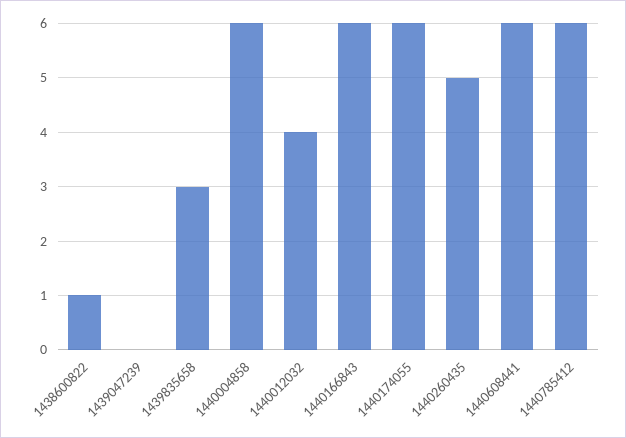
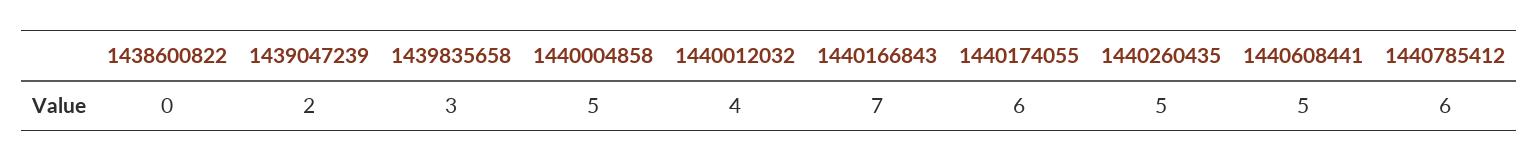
  {
-   "1438600822": 1,
+   "1438600822": 0,
-   "1439047239": 0,
+   "1439047239": 2,
    "1439835658": 3,
-   "1440004858": 6,
+   "1440004858": 5,
    "1440012032": 4,
-   "1440166843": 6,
+   "1440166843": 7,
    "1440174055": 6,
    "1440260435": 5,
-   "1440608441": 6,
+   "1440608441": 5,
    "1440785412": 6
  }

